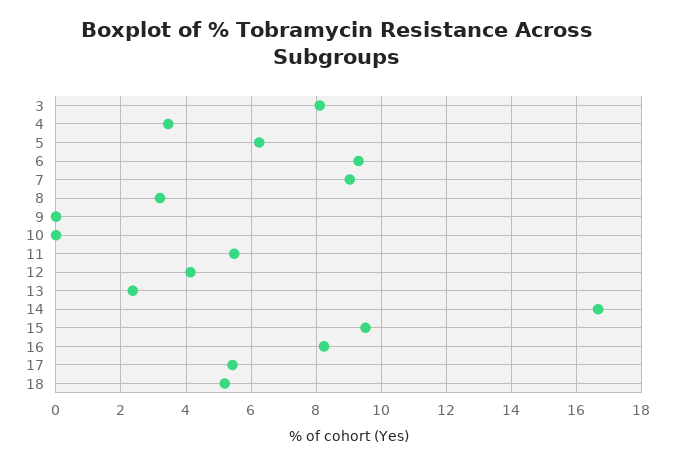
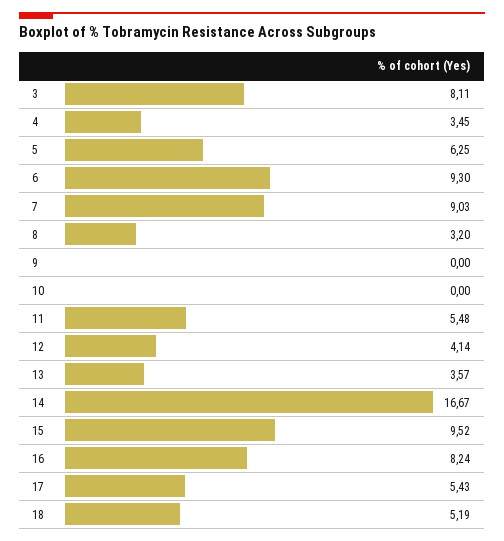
  {
    "3": 8.11,
    "4": 3.45,
    "5": 6.25,
    "6": 9.3,
    "7": 9.03,
    "8": 3.2,
    "9": 0,
    "10": 0,
    "11": 5.48,
    "12": 4.14,
-   "13": 2.4,
+   "13": 3.57,
    "14": 16.67,
    "15": 9.52,
    "16": 8.24,
    "17": 5.43,
    "18": 5.19
  }

